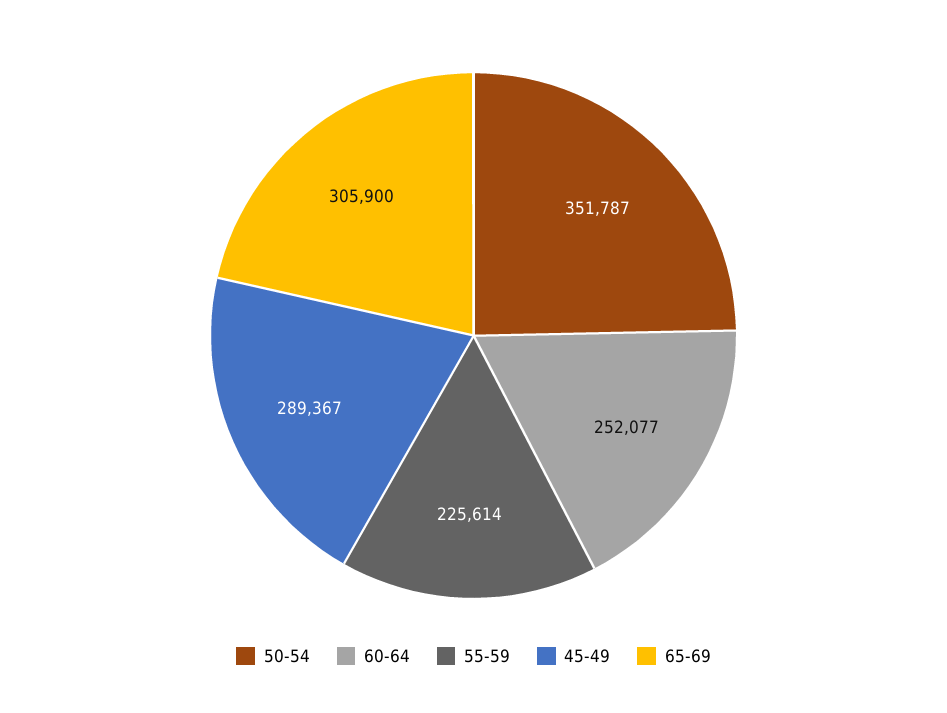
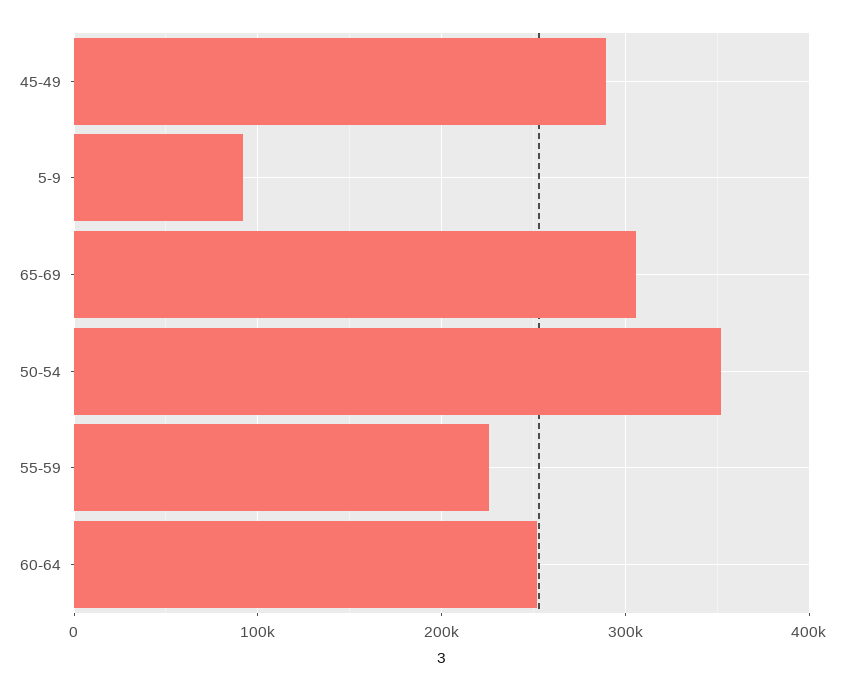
  {
    "50-54": 351787,
    "60-64": 252077,
    "55-59": 225614,
    "45-49": 289367,
-   "65-69": 305900
+   "65-69": 305900,
+   "5-9": 90000
  }

